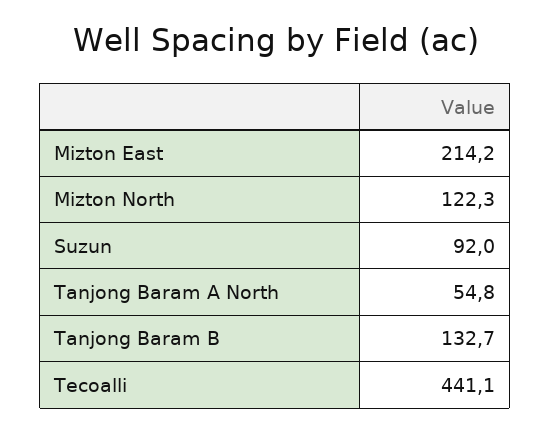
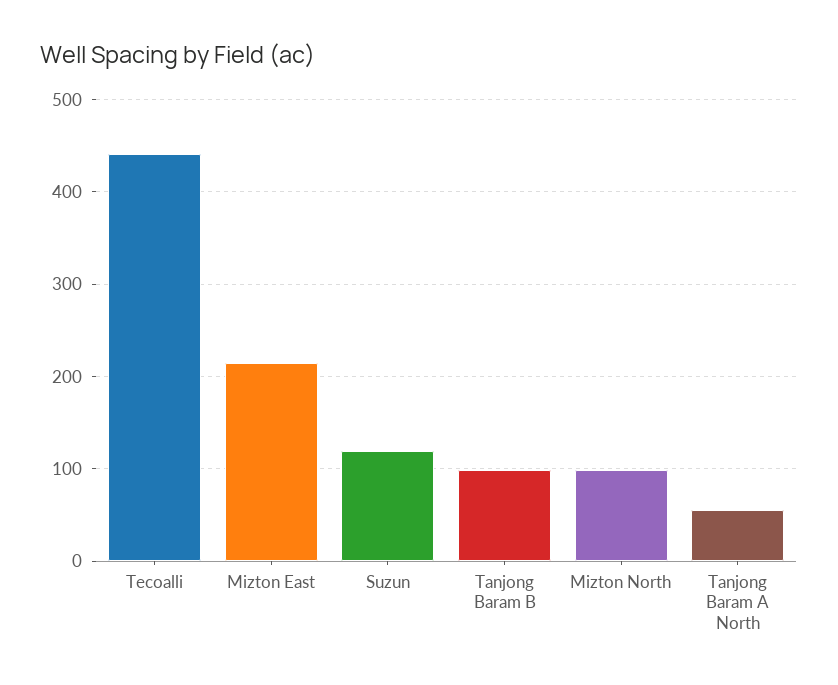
  {
    "Mizton East": 214.2,
-   "Mizton North": 122.3,
+   "Mizton North": 100,
-   "Suzun": 92,
+   "Suzun": 120,
    "Tanjong Baram A North": 54.8,
-   "Tanjong Baram B": 132.7,
+   "Tanjong Baram B": 100,
    "Tecoalli": 441.1
  }

